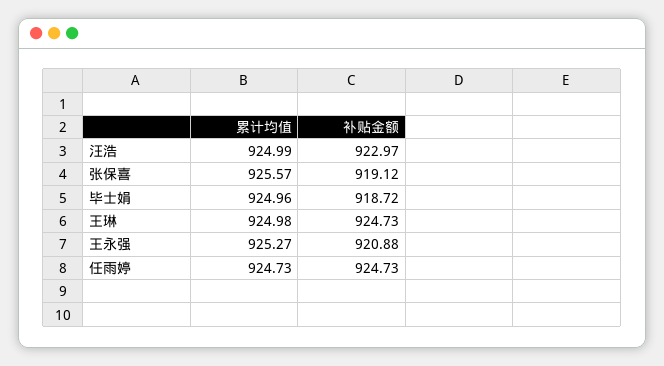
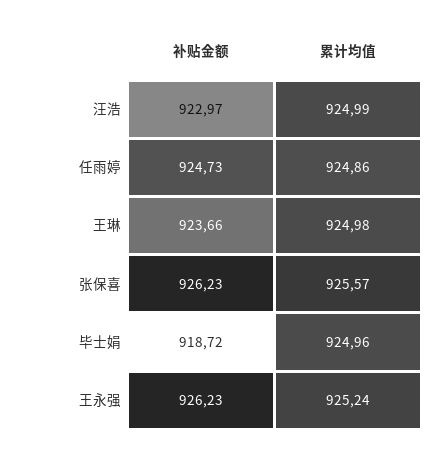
  {
    "累计均值": {
      "汪浩": 924.99,
      "张保喜": 925.57,
      "毕士娟": 924.96,
      "王琳": 924.98,
-     "王永强": 925.27,
+     "王永强": 925.24,
-     "任雨婷": 924.73
+     "任雨婷": 924.86
    },
    "补贴金额": {
      "汪浩": 922.97,
-     "张保喜": 919.12,
+     "张保喜": 926.23,
      "毕士娟": 918.72,
-     "王琳": 924.73,
+     "王琳": 923.66,
-     "王永强": 920.88,
+     "王永强": 926.23,
      "任雨婷": 924.73
    }
  }

